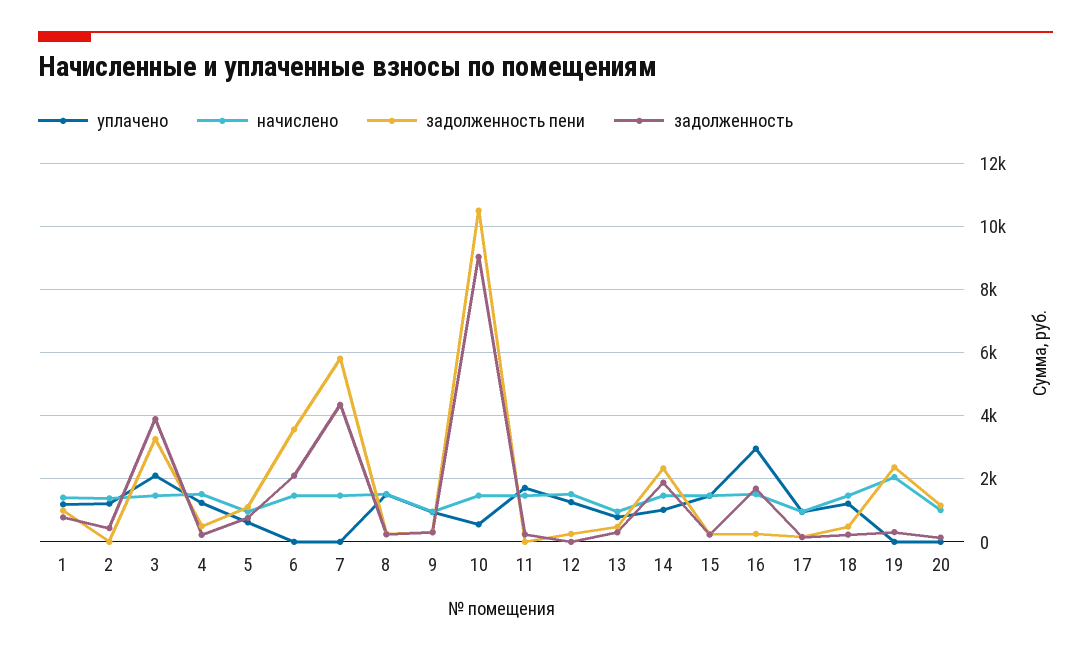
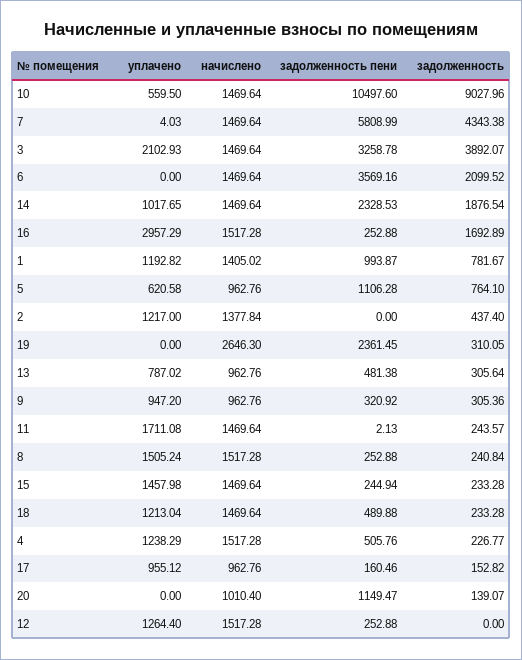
  {
    "уплачено": {
      "1": 1192.82,
      "2": 1217,
      "3": 2102.93,
      "4": 1238.29,
      "5": 620.58,
      "6": 0,
      "7": 4.03,
      "8": 1505.24,
      "9": 947.2,
      "10": 559.5,
      "11": 1711.08,
      "12": 1264.4,
      "13": 787.02,
      "14": 1017.65,
      "15": 1457.98,
      "16": 2957.29,
      "17": 955.12,
      "18": 1213.04,
      "19": 0,
      "20": 0
    },
    "начислено": {
      "1": 1405.02,
      "2": 1377.84,
      "3": 1469.64,
      "4": 1517.28,
      "5": 962.76,
      "6": 1469.64,
      "7": 1469.64,
      "8": 1517.28,
      "9": 962.76,
      "10": 1469.64,
      "11": 1469.64,
      "12": 1517.28,
      "13": 962.76,
      "14": 1469.64,
      "15": 1469.64,
      "16": 1517.28,
      "17": 962.76,
      "18": 1469.64,
-     "19": 2000,
+     "19": 2646.3,
      "20": 1010.4
    },
    "задолженность пени": {
      "1": 993.87,
      "2": 0,
      "3": 3258.78,
      "4": 505.76,
      "5": 1106.28,
      "6": 3569.16,
      "7": 5808.99,
      "8": 252.88,
      "9": 320.92,
      "10": 10497.6,
      "11": 2.13,
      "12": 252.88,
      "13": 481.38,
      "14": 2328.53,
      "15": 244.94,
      "16": 252.88,
      "17": 160.46,
      "18": 489.88,
      "19": 2361.45,
      "20": 1149.47
    },
    "задолженность": {
      "1": 781.67,
      "2": 437.4,
      "3": 3892.07,
      "4": 226.77,
      "5": 764.1,
      "6": 2099.52,
      "7": 4343.38,
      "8": 240.84,
      "9": 305.36,
      "10": 9027.96,
      "11": 243.57,
      "12": 0,
      "13": 305.64,
      "14": 1876.54,
      "15": 233.28,
      "16": 1692.89,
      "17": 152.82,
      "18": 233.28,
      "19": 310.05,
      "20": 139.07
    }
  }

